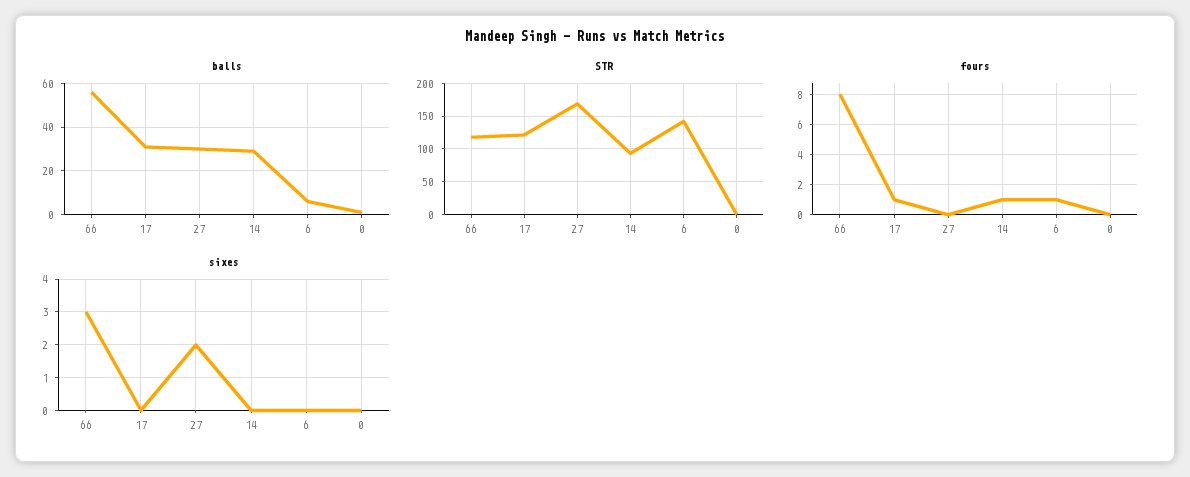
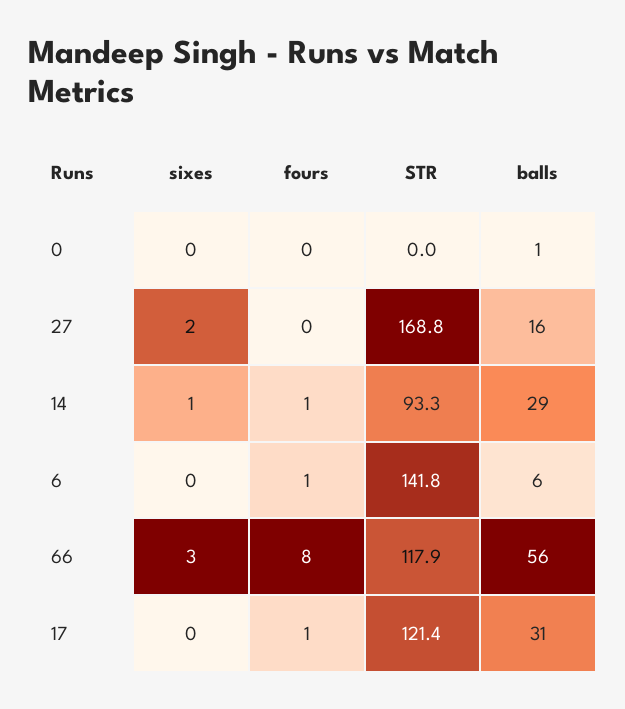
  {
    "balls": {
      "66": 56,
      "17": 31,
-     "27": 30,
+     "27": 16,
      "14": 29,
      "6": 6,
      "0": 1
    },
    "STR": {
      "66": 117.9,
      "17": 121.4,
      "27": 168.8,
      "14": 93.3,
      "6": 141.8,
      "0": 0
    },
    "fours": {
      "66": 8,
      "17": 1,
      "27": 0,
      "14": 1,
      "6": 1,
      "0": 0
    },
    "sixes": {
      "66": 3,
      "17": 0,
      "27": 2,
-     "14": 0,
+     "14": 1,
      "6": 0,
      "0": 0
    }
  }

